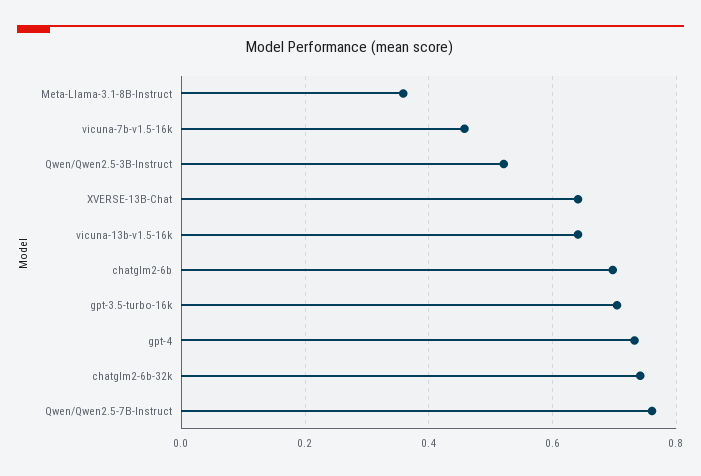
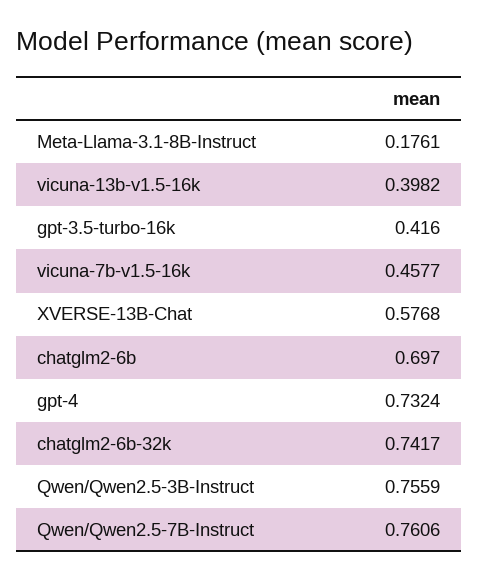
  {
-   "Meta-Llama-3.1-8B-Instruct": 0.36,
+   "Meta-Llama-3.1-8B-Instruct": 0.1761,
    "vicuna-7b-v1.5-16k": 0.4577,
-   "Qwen/Qwen2.5-3B-Instruct": 0.52,
+   "Qwen/Qwen2.5-3B-Instruct": 0.7559,
-   "XVERSE-13B-Chat": 0.64,
+   "XVERSE-13B-Chat": 0.5768,
-   "vicuna-13b-v1.5-16k": 0.64,
+   "vicuna-13b-v1.5-16k": 0.3982,
    "chatglm2-6b": 0.697,
-   "gpt-3.5-turbo-16k": 0.7,
+   "gpt-3.5-turbo-16k": 0.416,
    "gpt-4": 0.7324,
    "chatglm2-6b-32k": 0.7417,
    "Qwen/Qwen2.5-7B-Instruct": 0.7606
  }

